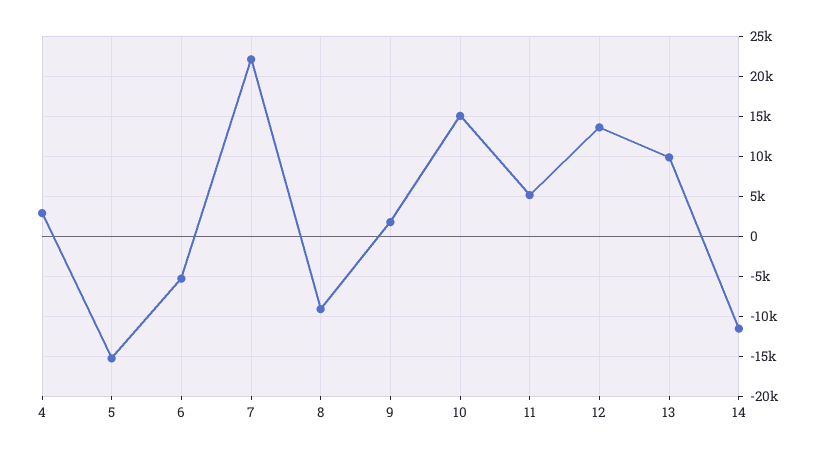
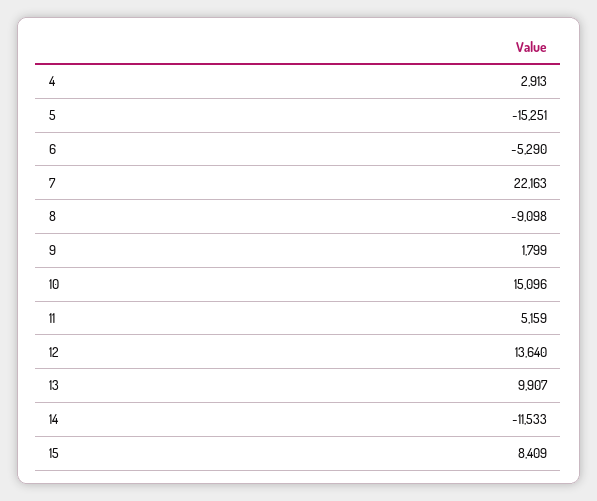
  {
    "4": 2913,
    "5": -15251,
    "6": -5290,
    "7": 22163,
    "8": -9098,
    "9": 1799,
    "10": 15096,
    "11": 5159,
    "12": 13640,
    "13": 9907,
-   "14": -11533
+   "14": -11533,
+   "15": 8409
  }

